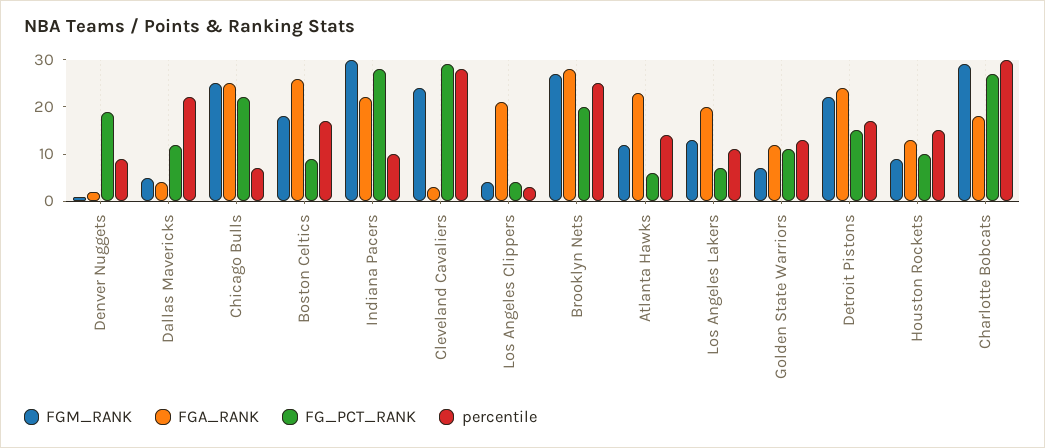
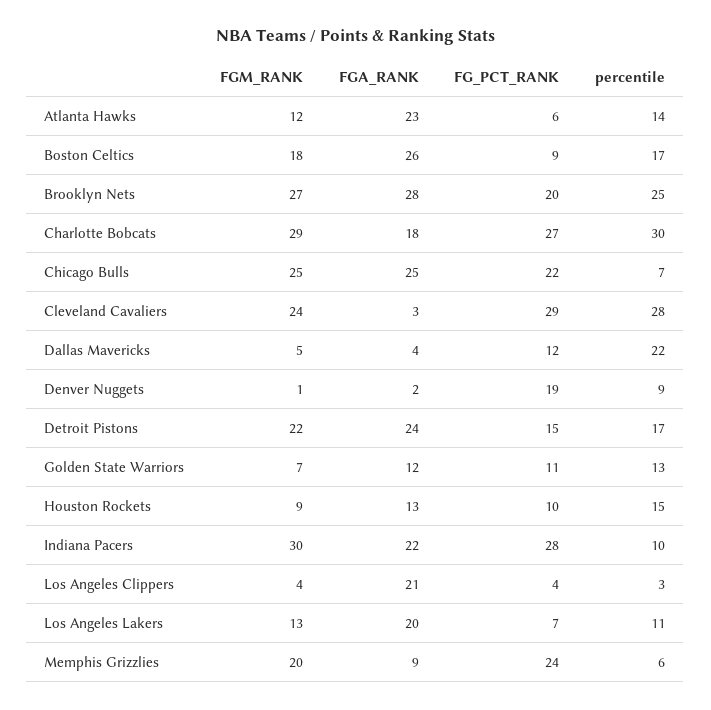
  {
    "FGM_RANK": {
      "Denver Nuggets": 1,
      "Dallas Mavericks": 5,
      "Chicago Bulls": 25,
      "Boston Celtics": 18,
      "Indiana Pacers": 30,
      "Cleveland Cavaliers": 24,
      "Los Angeles Clippers": 4,
      "Brooklyn Nets": 27,
      "Atlanta Hawks": 12,
      "Los Angeles Lakers": 13,
      "Golden State Warriors": 7,
      "Detroit Pistons": 22,
      "Houston Rockets": 9,
-     "Charlotte Bobcats": 29
+     "Charlotte Bobcats": 29,
+     "Memphis Grizzlies": 20
    },
    "FGA_RANK": {
      "Denver Nuggets": 2,
      "Dallas Mavericks": 4,
      "Chicago Bulls": 25,
      "Boston Celtics": 26,
      "Indiana Pacers": 22,
      "Cleveland Cavaliers": 3,
      "Los Angeles Clippers": 21,
      "Brooklyn Nets": 28,
      "Atlanta Hawks": 23,
      "Los Angeles Lakers": 20,
      "Golden State Warriors": 12,
      "Detroit Pistons": 24,
      "Houston Rockets": 13,
-     "Charlotte Bobcats": 18
+     "Charlotte Bobcats": 18,
+     "Memphis Grizzlies": 9
    },
    "FG_PCT_RANK": {
      "Denver Nuggets": 19,
      "Dallas Mavericks": 12,
      "Chicago Bulls": 22,
      "Boston Celtics": 9,
      "Indiana Pacers": 28,
      "Cleveland Cavaliers": 29,
      "Los Angeles Clippers": 4,
      "Brooklyn Nets": 20,
      "Atlanta Hawks": 6,
      "Los Angeles Lakers": 7,
      "Golden State Warriors": 11,
      "Detroit Pistons": 15,
      "Houston Rockets": 10,
-     "Charlotte Bobcats": 27
+     "Charlotte Bobcats": 27,
+     "Memphis Grizzlies": 24
    },
    "percentile": {
      "Denver Nuggets": 9,
      "Dallas Mavericks": 22,
      "Chicago Bulls": 7,
      "Boston Celtics": 17,
      "Indiana Pacers": 10,
      "Cleveland Cavaliers": 28,
      "Los Angeles Clippers": 3,
      "Brooklyn Nets": 25,
      "Atlanta Hawks": 14,
      "Los Angeles Lakers": 11,
      "Golden State Warriors": 13,
      "Detroit Pistons": 17,
      "Houston Rockets": 15,
-     "Charlotte Bobcats": 30
+     "Charlotte Bobcats": 30,
+     "Memphis Grizzlies": 6
    }
  }

